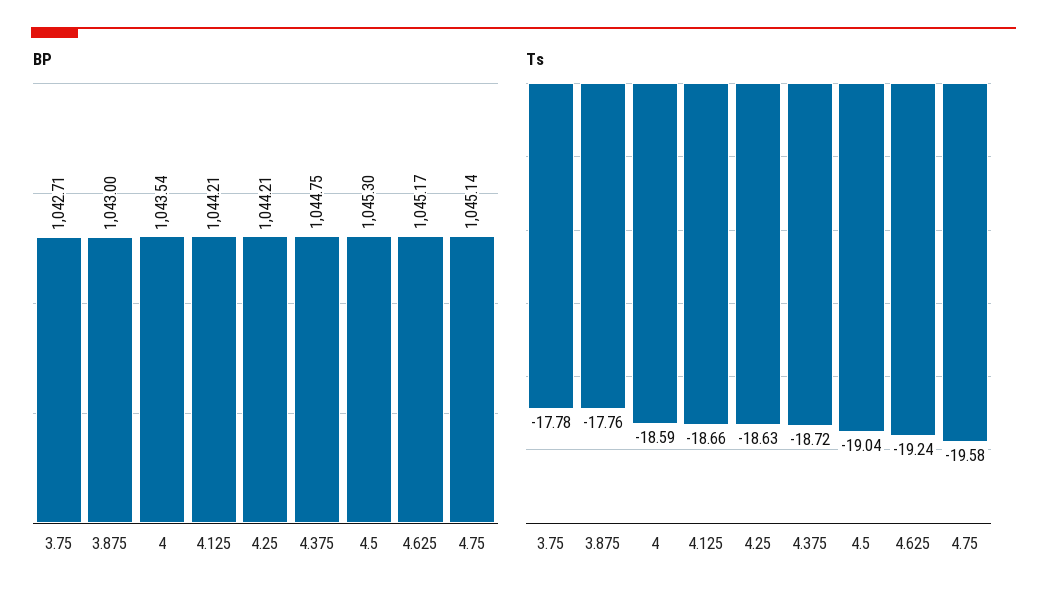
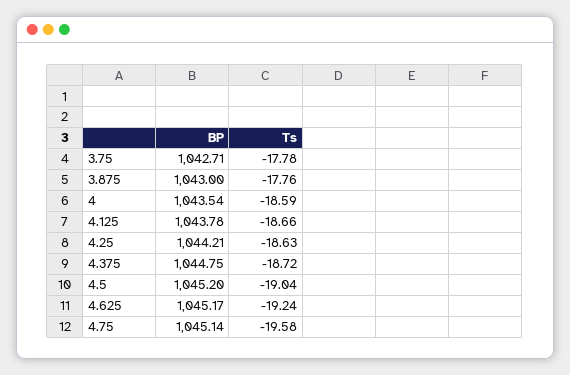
  {
    "BP": {
      "3.75": 1042.71,
      "3.875": 1043,
      "4": 1043.54,
-     "4.125": 1044.21,
+     "4.125": 1043.78,
      "4.25": 1044.21,
      "4.375": 1044.75,
-     "4.5": 1045.3,
+     "4.5": 1045.2,
      "4.625": 1045.17,
      "4.75": 1045.14
    },
    "Ts": {
      "3.75": -17.78,
      "3.875": -17.76,
      "4": -18.59,
      "4.125": -18.66,
      "4.25": -18.63,
      "4.375": -18.72,
      "4.5": -19.04,
      "4.625": -19.24,
      "4.75": -19.58
    }
  }

